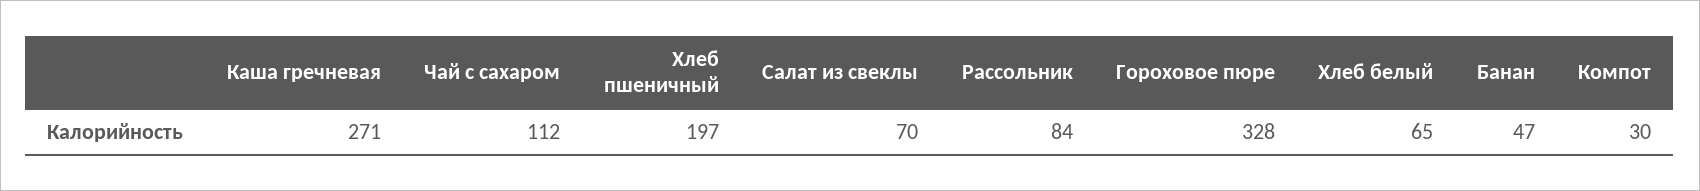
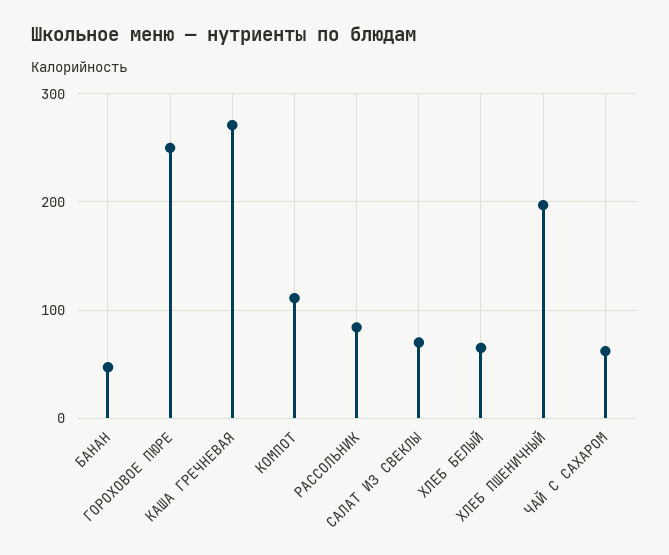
  {
    "Каша гречневая": 271,
-   "Чай с сахаром": 112,
+   "Чай с сахаром": 60,
    "Хлеб пшеничный": 197,
    "Салат из свеклы": 70,
    "Рассольник": 84,
-   "Гороховое пюре": 328,
+   "Гороховое пюре": 250,
    "Хлеб белый": 65,
    "Банан": 47,
-   "Компот": 30
+   "Компот": 110
  }

